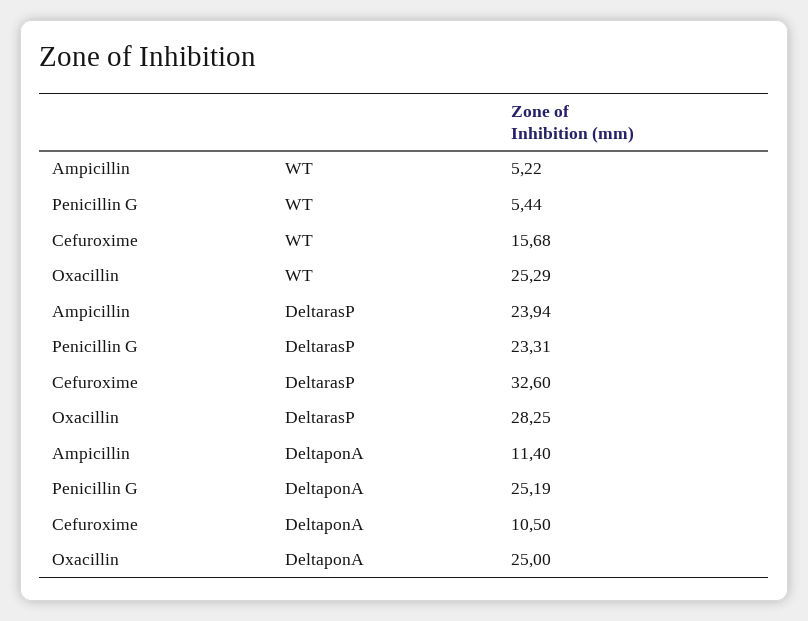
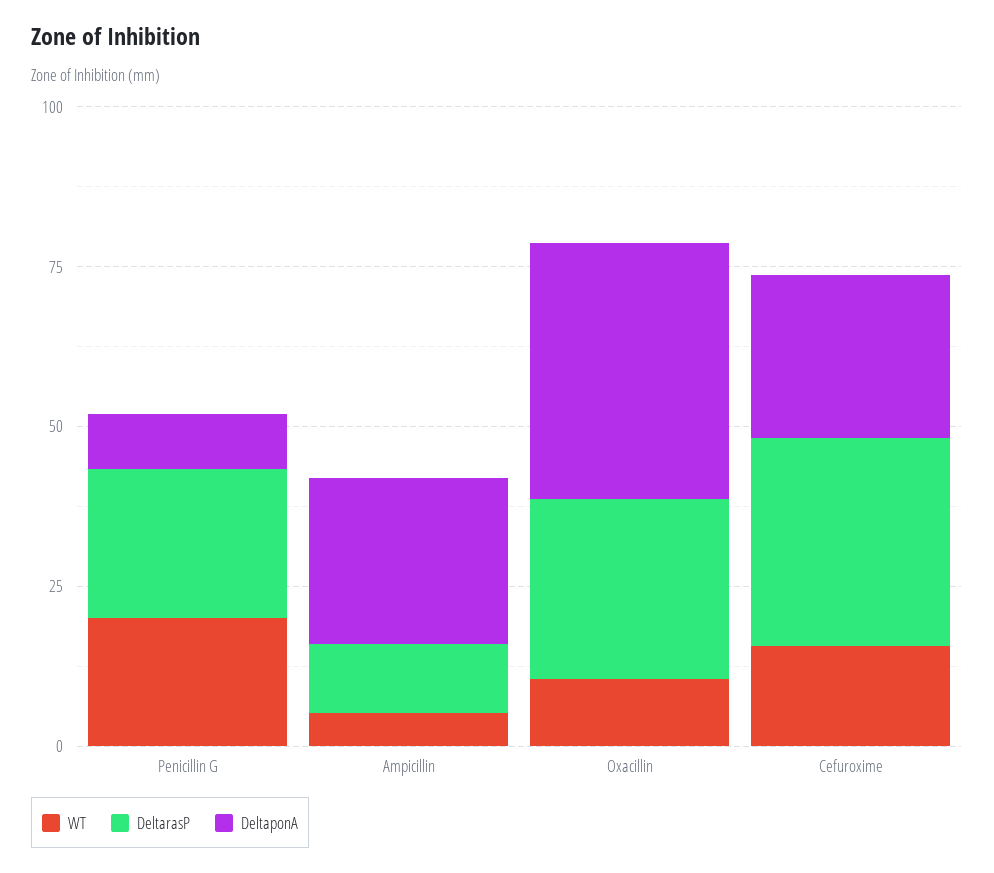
  {
    "WT": {
      "Ampicillin": 5.22,
-     "Penicillin G": 5.44,
+     "Penicillin G": 20,
      "Cefuroxime": 15.68,
-     "Oxacillin": 25.29
+     "Oxacillin": 10
    },
    "DeltarasP": {
-     "Ampicillin": 23.94,
+     "Ampicillin": 10,
      "Penicillin G": 23.31,
      "Cefuroxime": 32.6,
      "Oxacillin": 28.25
    },
    "DeltaponA": {
-     "Ampicillin": 11.4,
+     "Ampicillin": 25,
-     "Penicillin G": 25.19,
+     "Penicillin G": 10,
-     "Cefuroxime": 10.5,
+     "Cefuroxime": 25,
-     "Oxacillin": 25
+     "Oxacillin": 40
    }
  }

